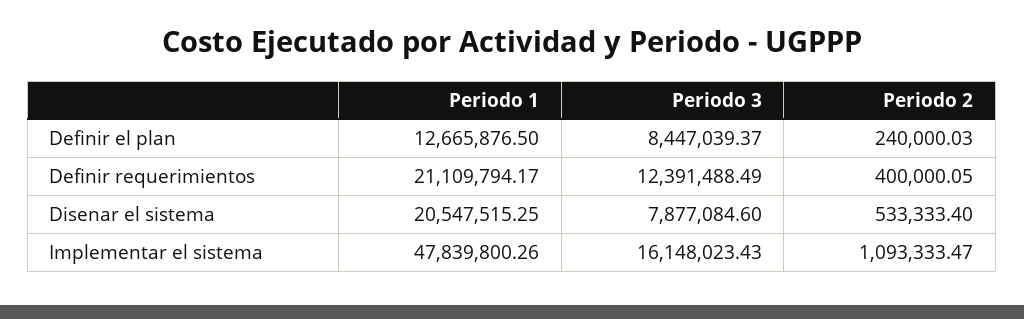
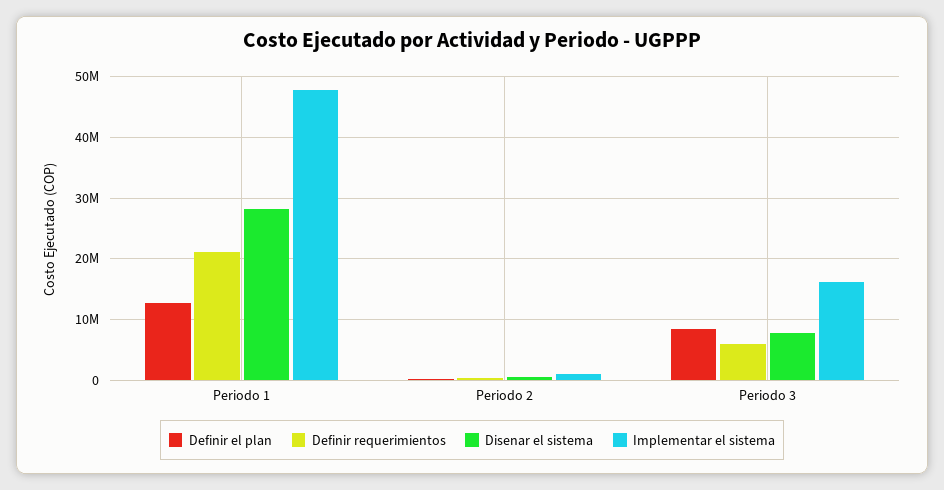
  {
    "Definir el plan": {
      "Periodo 1": 12665876.5,
      "Periodo 3": 8447039.37,
      "Periodo 2": 240000.03
    },
    "Definir requerimientos": {
      "Periodo 1": 21109794.17,
-     "Periodo 3": 12391488.49,
+     "Periodo 3": 6000000,
      "Periodo 2": 400000.05
    },
    "Disenar el sistema": {
-     "Periodo 1": 20547515.25,
+     "Periodo 1": 28000000,
      "Periodo 3": 7877084.6,
      "Periodo 2": 533333.4
    },
    "Implementar el sistema": {
      "Periodo 1": 47839800.26,
      "Periodo 3": 16148023.43,
      "Periodo 2": 1093333.47
    }
  }

